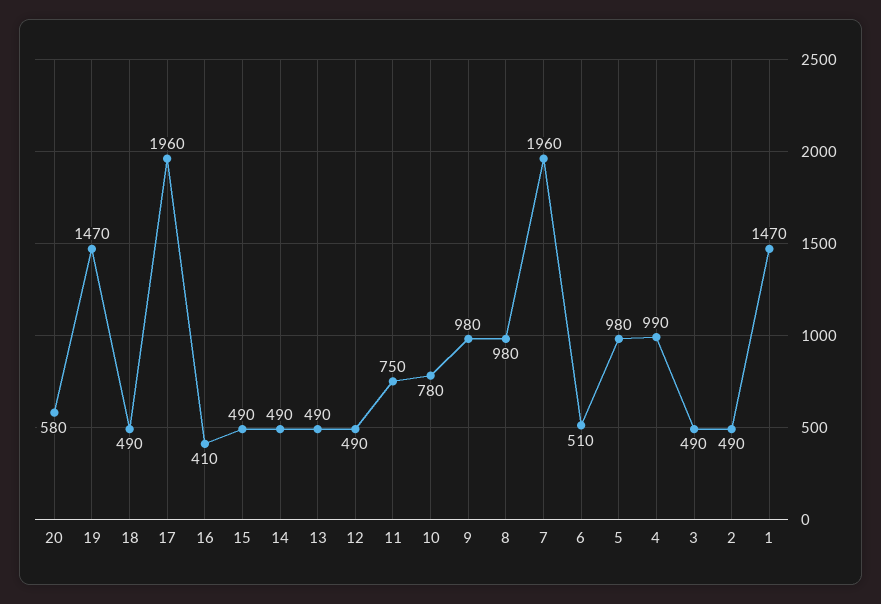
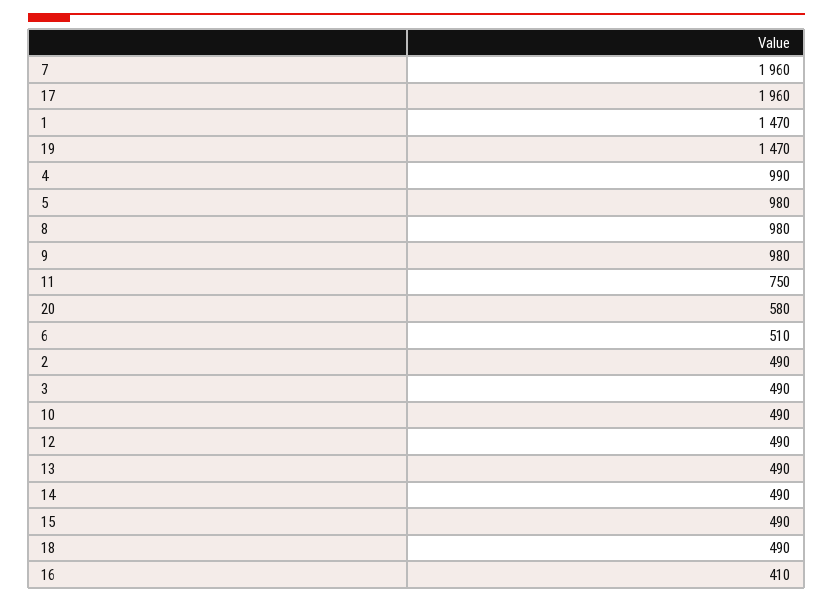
  {
    "20": 580,
    "19": 1470,
    "18": 490,
    "17": 1960,
    "16": 410,
    "15": 490,
    "14": 490,
    "13": 490,
    "12": 490,
    "11": 750,
-   "10": 780,
+   "10": 490,
    "9": 980,
    "8": 980,
    "7": 1960,
    "6": 510,
    "5": 980,
    "4": 990,
    "3": 490,
    "2": 490,
    "1": 1470
  }

